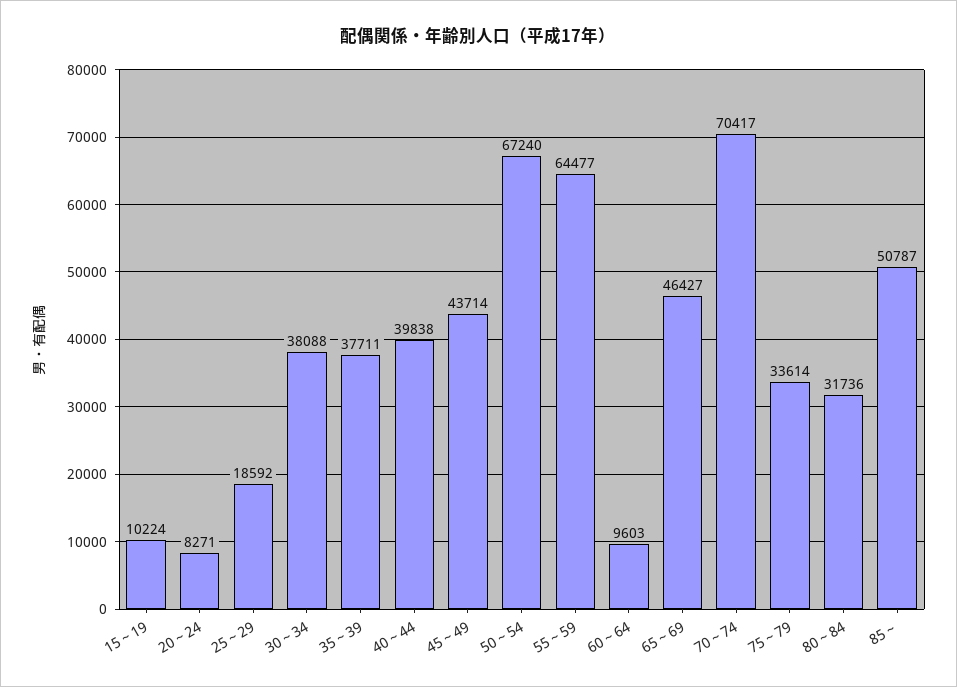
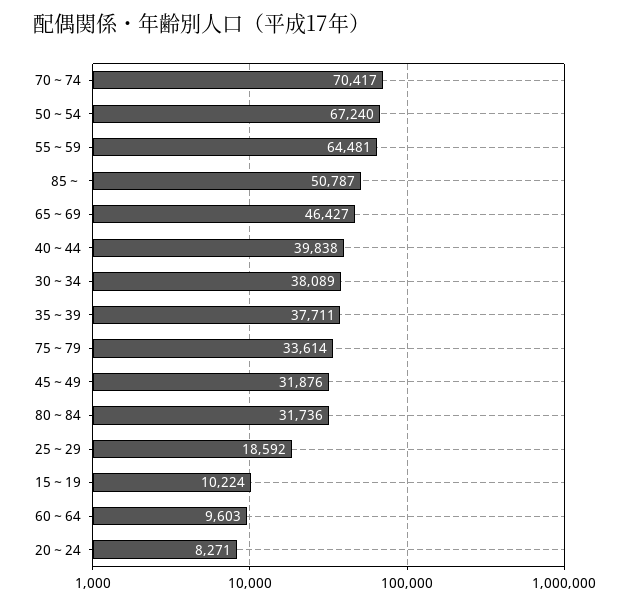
  {
    "15～19": 10224,
    "20～24": 8271,
    "25～29": 18592,
-   "30～34": 38088,
+   "30～34": 38089,
    "35～39": 37711,
    "40～44": 39838,
-   "45～49": 43714,
+   "45～49": 31876,
    "50～54": 67240,
-   "55～59": 64477,
+   "55～59": 64481,
    "60～64": 9603,
    "65～69": 46427,
    "70～74": 70417,
    "75～79": 33614,
    "80～84": 31736,
    "85～": 50787
  }

